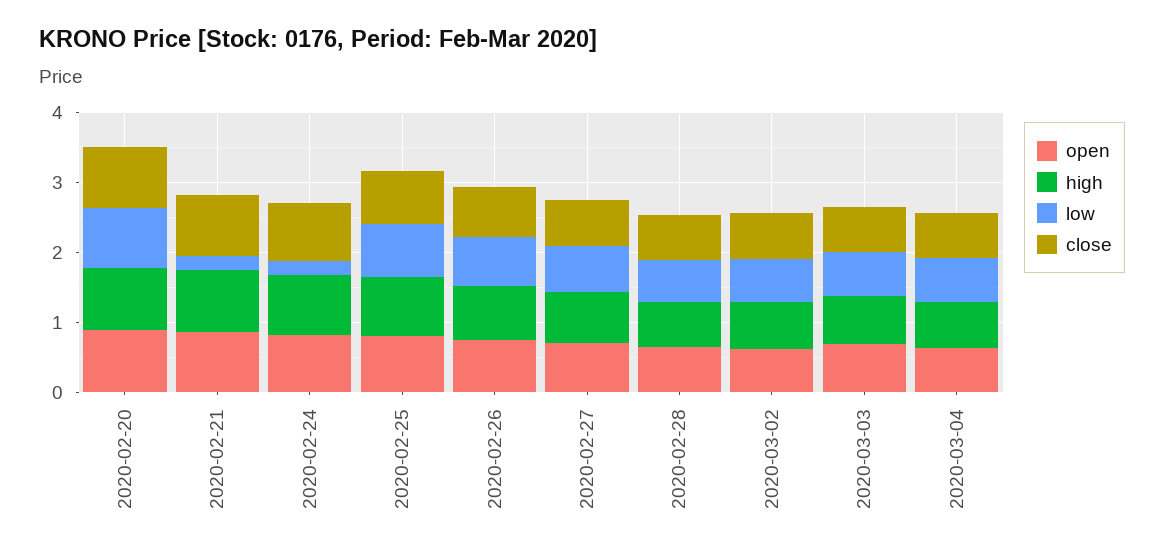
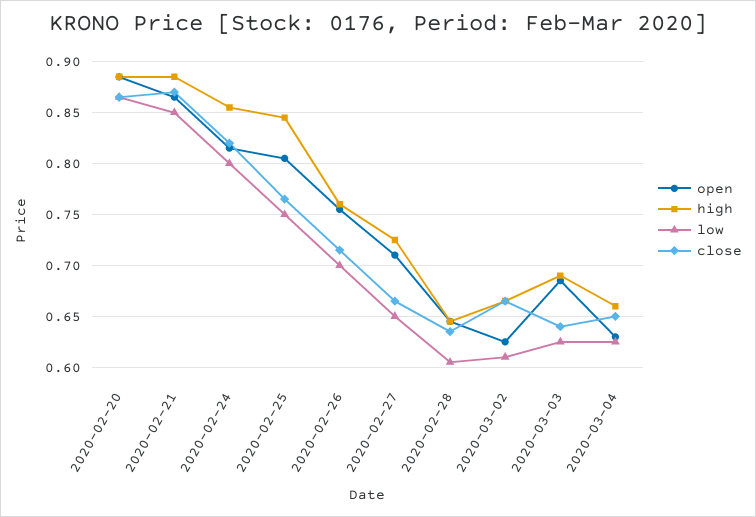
  {
    "open": {
      "2020-02-20": 0.89,
      "2020-02-21": 0.87,
      "2020-02-24": 0.82,
      "2020-02-25": 0.81,
      "2020-02-26": 0.76,
      "2020-02-27": 0.71,
      "2020-02-28": 0.65,
      "2020-03-02": 0.63,
      "2020-03-03": 0.69,
      "2020-03-04": 0.63
    },
    "high": {
      "2020-02-20": 0.89,
      "2020-02-21": 0.89,
      "2020-02-24": 0.86,
      "2020-02-25": 0.85,
      "2020-02-26": 0.76,
      "2020-02-27": 0.73,
      "2020-02-28": 0.65,
      "2020-03-02": 0.67,
      "2020-03-03": 0.69,
      "2020-03-04": 0.66
    },
    "low": {
      "2020-02-20": 0.87,
-     "2020-02-21": 0.2,
+     "2020-02-21": 0.85,
-     "2020-02-24": 0.2,
+     "2020-02-24": 0.8,
      "2020-02-25": 0.75,
      "2020-02-26": 0.7,
      "2020-02-27": 0.65,
      "2020-02-28": 0.61,
      "2020-03-02": 0.61,
      "2020-03-03": 0.63,
      "2020-03-04": 0.63
    },
    "close": {
      "2020-02-20": 0.87,
      "2020-02-21": 0.87,
      "2020-02-24": 0.82,
      "2020-02-25": 0.77,
      "2020-02-26": 0.72,
      "2020-02-27": 0.67,
      "2020-02-28": 0.64,
      "2020-03-02": 0.67,
      "2020-03-03": 0.64,
      "2020-03-04": 0.65
    }
  }

